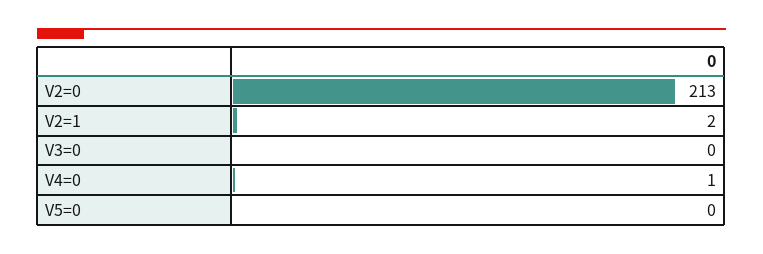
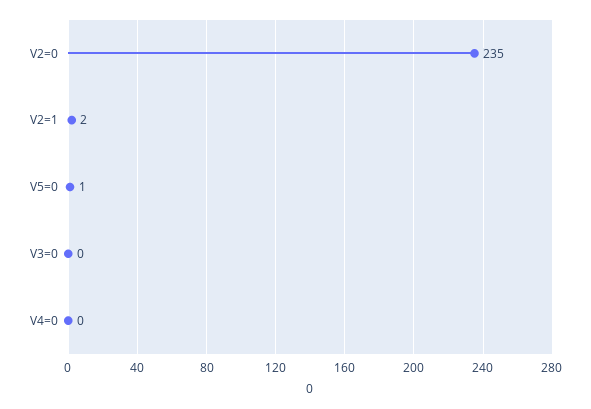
  {
-   "V2=0": 213,
+   "V2=0": 235,
    "V2=1": 2,
    "V3=0": 0,
-   "V4=0": 1,
+   "V4=0": 0,
-   "V5=0": 0
+   "V5=0": 1
  }

